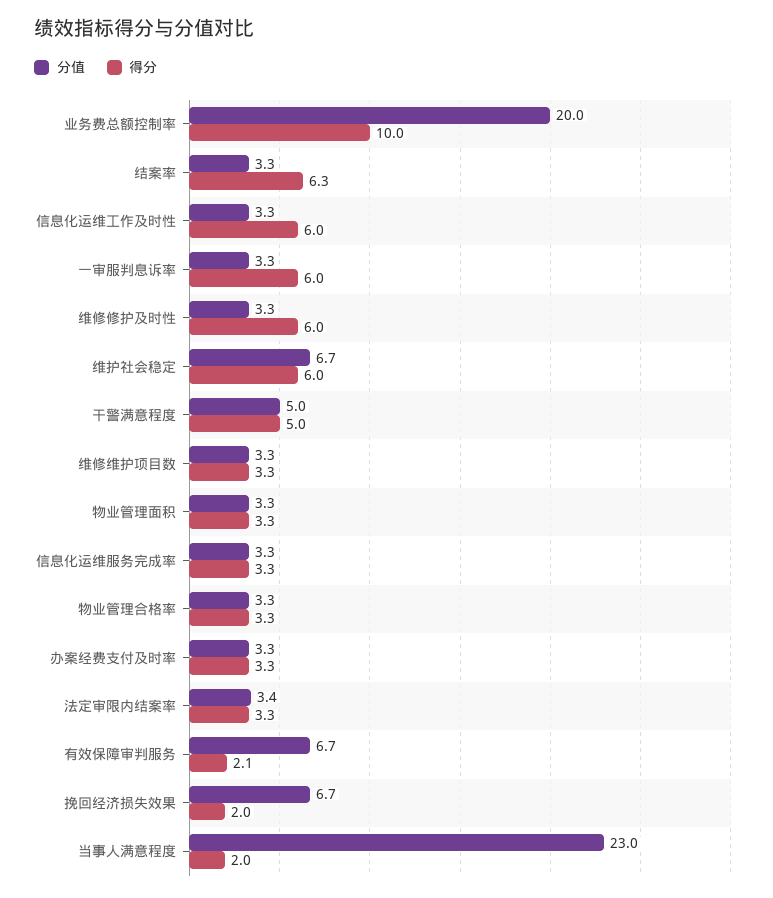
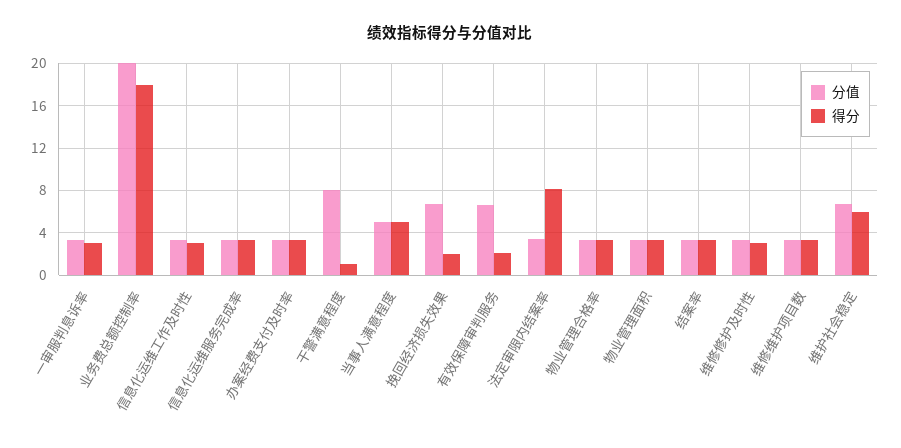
  {
    "分值": {
      "业务费总额控制率": 20,
      "结案率": 3.3,
      "信息化运维工作及时性": 3.3,
      "一审服判息诉率": 3.3,
      "维修修护及时性": 3.3,
      "维护社会稳定": 6.7,
-     "干警满意程度": 5,
+     "干警满意程度": 8,
      "维修维护项目数": 3.3,
      "物业管理面积": 3.3,
      "信息化运维服务完成率": 3.3,
      "物业管理合格率": 3.3,
      "办案经费支付及时率": 3.3,
      "法定审限内结案率": 3.4,
      "有效保障审判服务": 6.7,
      "挽回经济损失效果": 6.7,
-     "当事人满意程度": 23
+     "当事人满意程度": 5
    },
    "得分": {
-     "业务费总额控制率": 10,
+     "业务费总额控制率": 18,
-     "结案率": 6.3,
+     "结案率": 3,
-     "信息化运维工作及时性": 6,
+     "信息化运维工作及时性": 3,
-     "一审服判息诉率": 6,
+     "一审服判息诉率": 3,
-     "维修修护及时性": 6,
+     "维修修护及时性": 3,
      "维护社会稳定": 6,
-     "干警满意程度": 5,
+     "干警满意程度": 1,
      "维修维护项目数": 3.3,
      "物业管理面积": 3.3,
      "信息化运维服务完成率": 3.3,
      "物业管理合格率": 3.3,
      "办案经费支付及时率": 3.3,
-     "法定审限内结案率": 3.3,
+     "法定审限内结案率": 8,
      "有效保障审判服务": 2.1,
      "挽回经济损失效果": 2,
-     "当事人满意程度": 2
+     "当事人满意程度": 5
    }
  }

